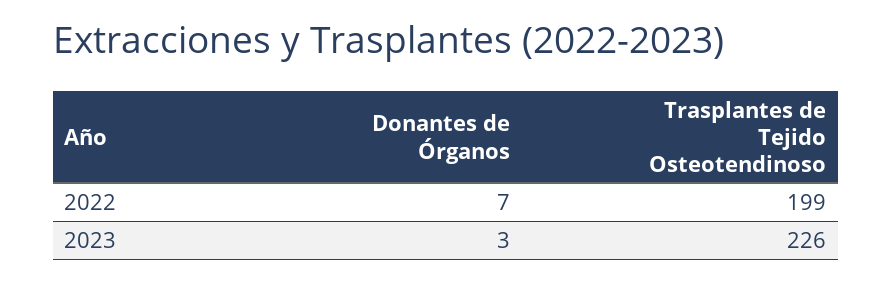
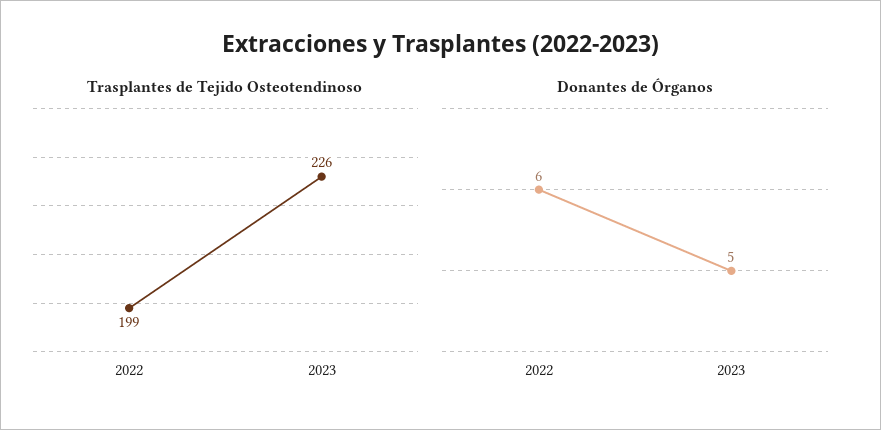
  {
    "Donantes de Órganos": {
-     "2022": 7,
+     "2022": 6,
-     "2023": 3
+     "2023": 5
    },
    "Trasplantes de Tejido Osteotendinoso": {
      "2022": 199,
      "2023": 226
    }
  }

